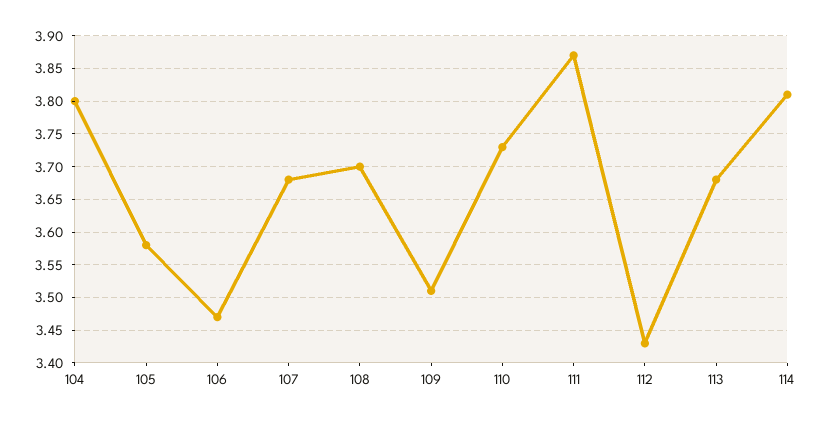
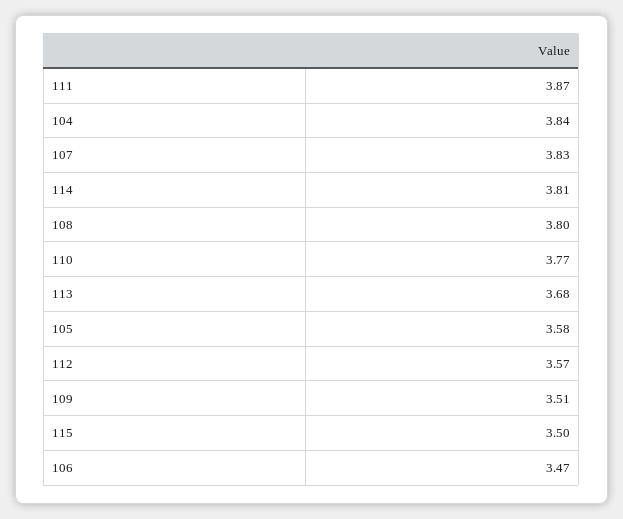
  {
-   "104": 3.8,
+   "104": 3.84,
    "105": 3.58,
    "106": 3.47,
-   "107": 3.68,
+   "107": 3.83,
-   "108": 3.7,
+   "108": 3.8,
    "109": 3.51,
-   "110": 3.73,
+   "110": 3.77,
    "111": 3.87,
-   "112": 3.43,
+   "112": 3.57,
    "113": 3.68,
-   "114": 3.81
+   "114": 3.81,
+   "115": 3.5
  }

